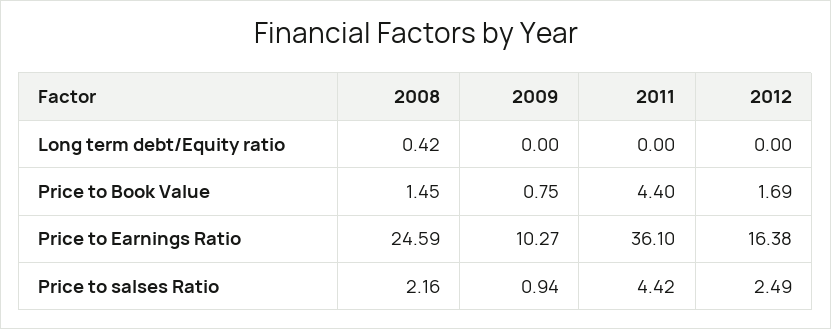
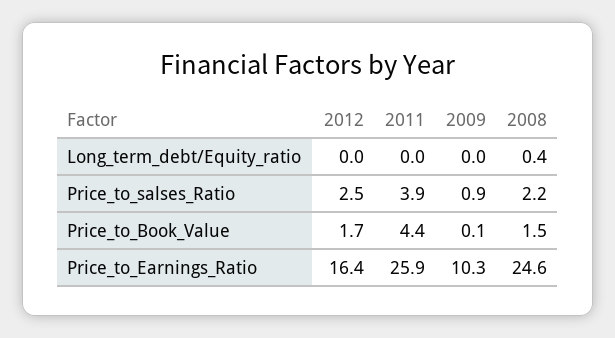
  {
    "2008": {
      "Long term debt/Equity ratio": 0.42,
      "Price to Book Value": 1.45,
      "Price to Earnings Ratio": 24.59,
      "Price to salses Ratio": 2.16
    },
    "2009": {
      "Long term debt/Equity ratio": 0,
-     "Price to Book Value": 0.75,
+     "Price to Book Value": 0.1,
      "Price to Earnings Ratio": 10.27,
      "Price to salses Ratio": 0.94
    },
    "2011": {
      "Long term debt/Equity ratio": 0,
      "Price to Book Value": 4.4,
-     "Price to Earnings Ratio": 36.1,
+     "Price to Earnings Ratio": 25.9,
-     "Price to salses Ratio": 4.42
+     "Price to salses Ratio": 3.9
    },
    "2012": {
      "Long term debt/Equity ratio": 0,
      "Price to Book Value": 1.69,
      "Price to Earnings Ratio": 16.38,
      "Price to salses Ratio": 2.49
    }
  }

